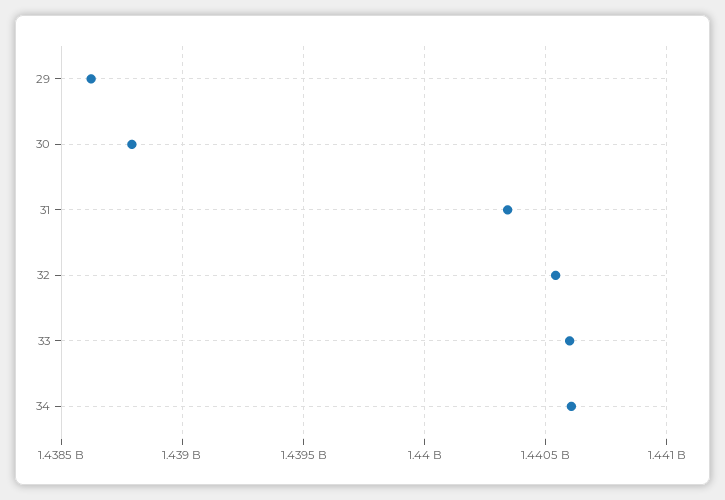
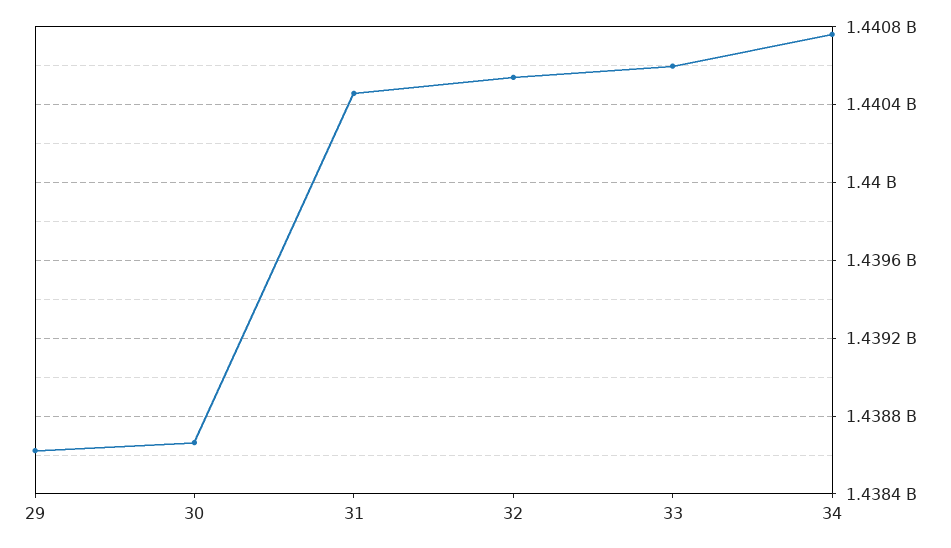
  {
    "29": 1438600000,
-   "30": 1438800000,
+   "30": 1438650000,
-   "31": 1440350000,
+   "31": 1440450000,
    "32": 1440550000,
    "33": 1440600000,
-   "34": 1440600000
+   "34": 1440750000
  }

